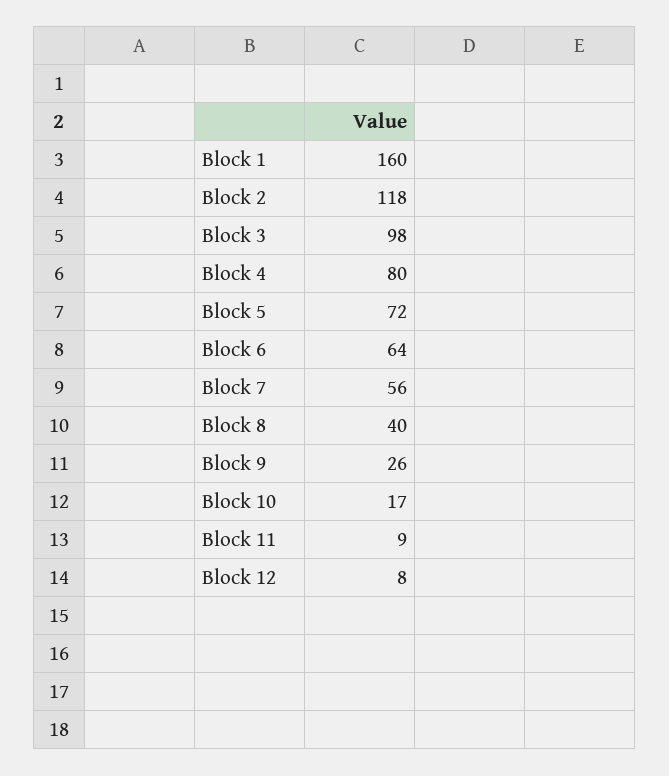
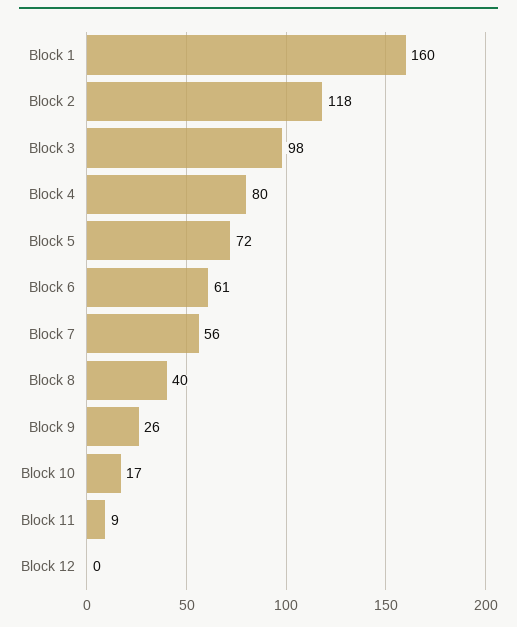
  {
    "Block 1": 160,
    "Block 2": 118,
    "Block 3": 98,
    "Block 4": 80,
    "Block 5": 72,
-   "Block 6": 64,
+   "Block 6": 61,
    "Block 7": 56,
    "Block 8": 40,
    "Block 9": 26,
    "Block 10": 17,
    "Block 11": 9,
-   "Block 12": 8
+   "Block 12": 0
  }

